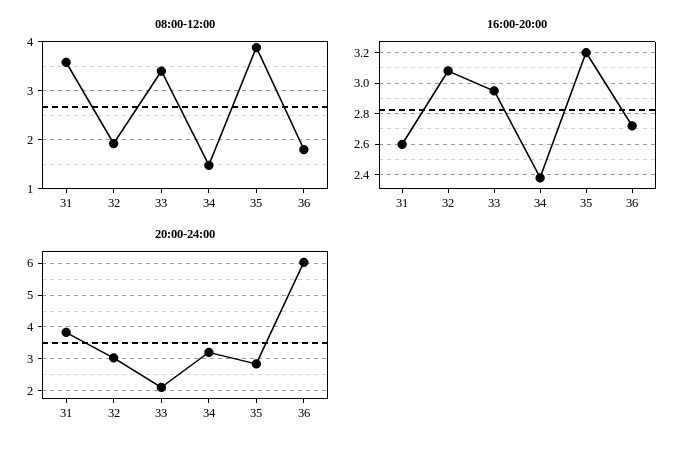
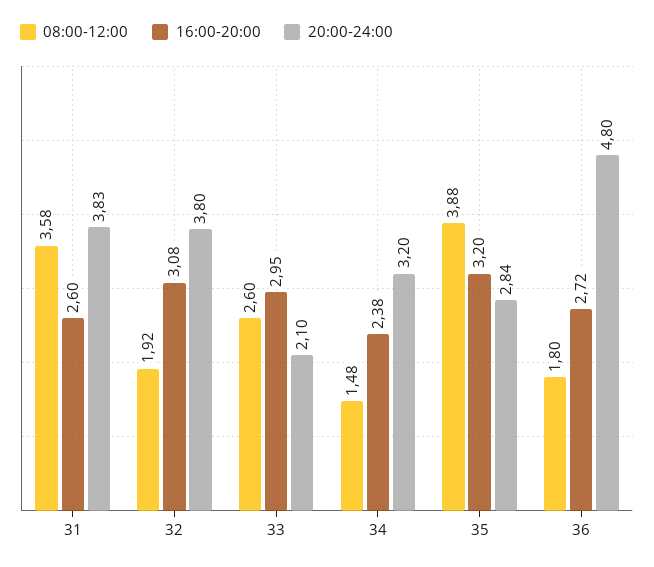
  {
    "08:00-12:00": {
      "31": 3.58,
      "32": 1.92,
-     "33": 3.4,
+     "33": 2.6,
      "34": 1.48,
      "35": 3.88,
      "36": 1.8
    },
    "16:00-20:00": {
      "31": 2.6,
      "32": 3.08,
      "33": 2.95,
      "34": 2.38,
      "35": 3.2,
      "36": 2.72
    },
    "20:00-24:00": {
      "31": 3.83,
-     "32": 3,
+     "32": 3.8,
      "33": 2.1,
      "34": 3.2,
      "35": 2.84,
-     "36": 6
+     "36": 4.8
    }
  }

